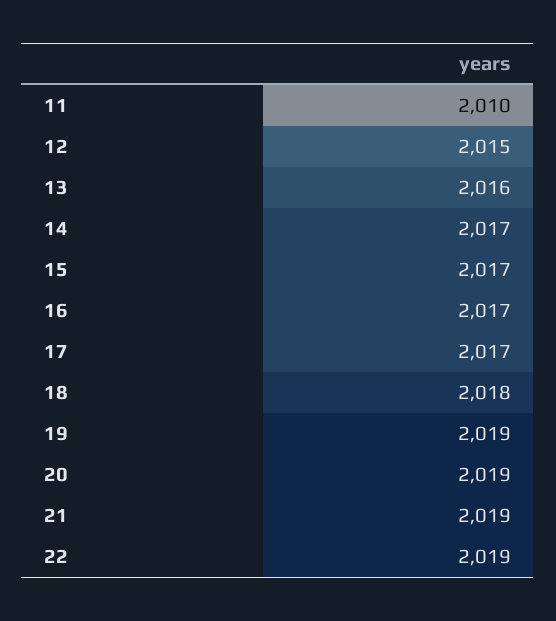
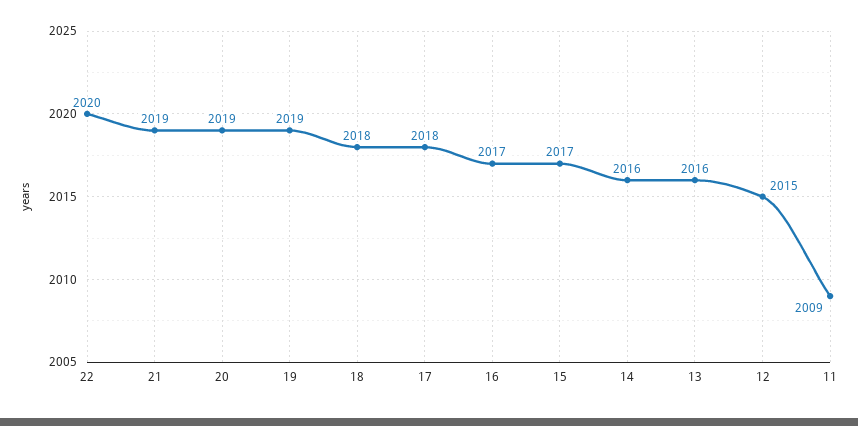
  {
-   "11": 2010,
+   "11": 2009,
    "12": 2015,
    "13": 2016,
-   "14": 2017,
+   "14": 2016,
    "15": 2017,
    "16": 2017,
-   "17": 2017,
+   "17": 2018,
    "18": 2018,
    "19": 2019,
    "20": 2019,
    "21": 2019,
-   "22": 2019
+   "22": 2020
  }

